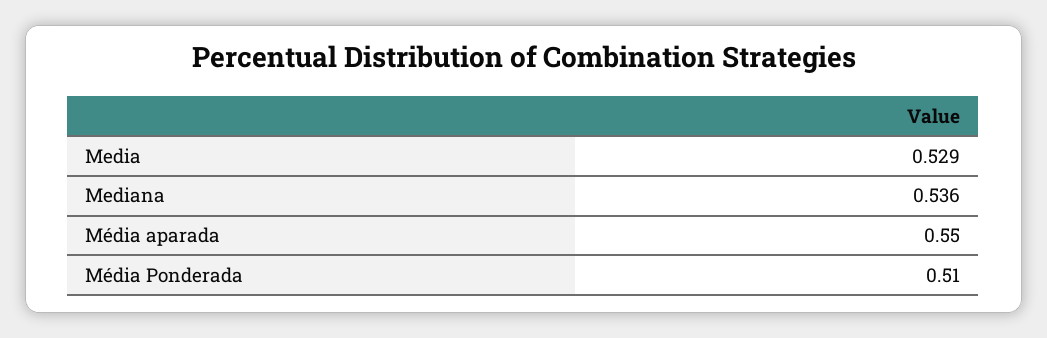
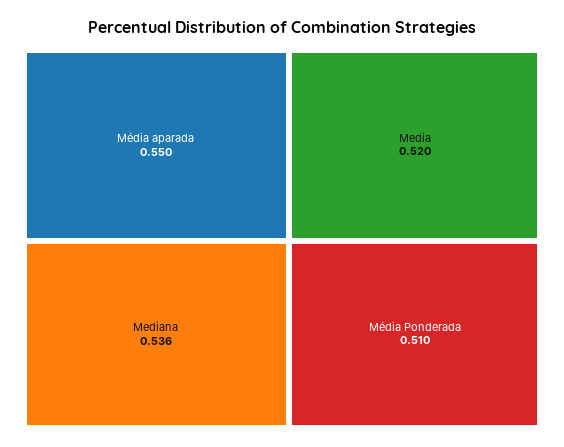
  {
-   "Media": 0.529,
+   "Media": 0.52,
    "Mediana": 0.536,
    "Média aparada": 0.55,
    "Média Ponderada": 0.51
  }

